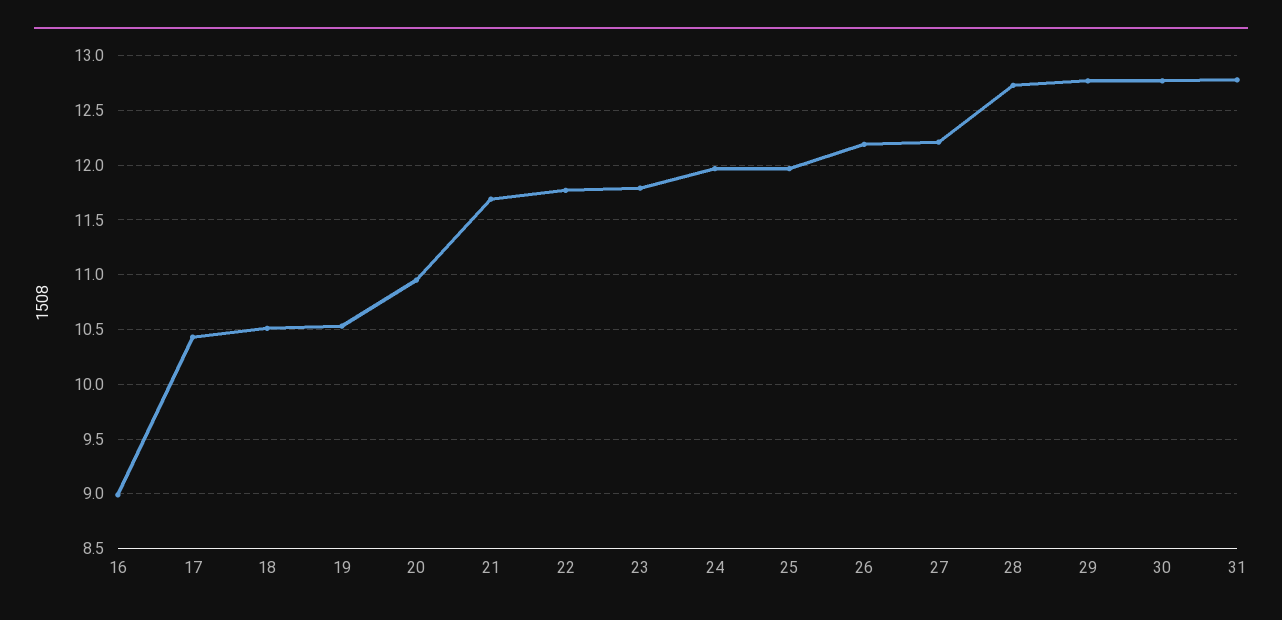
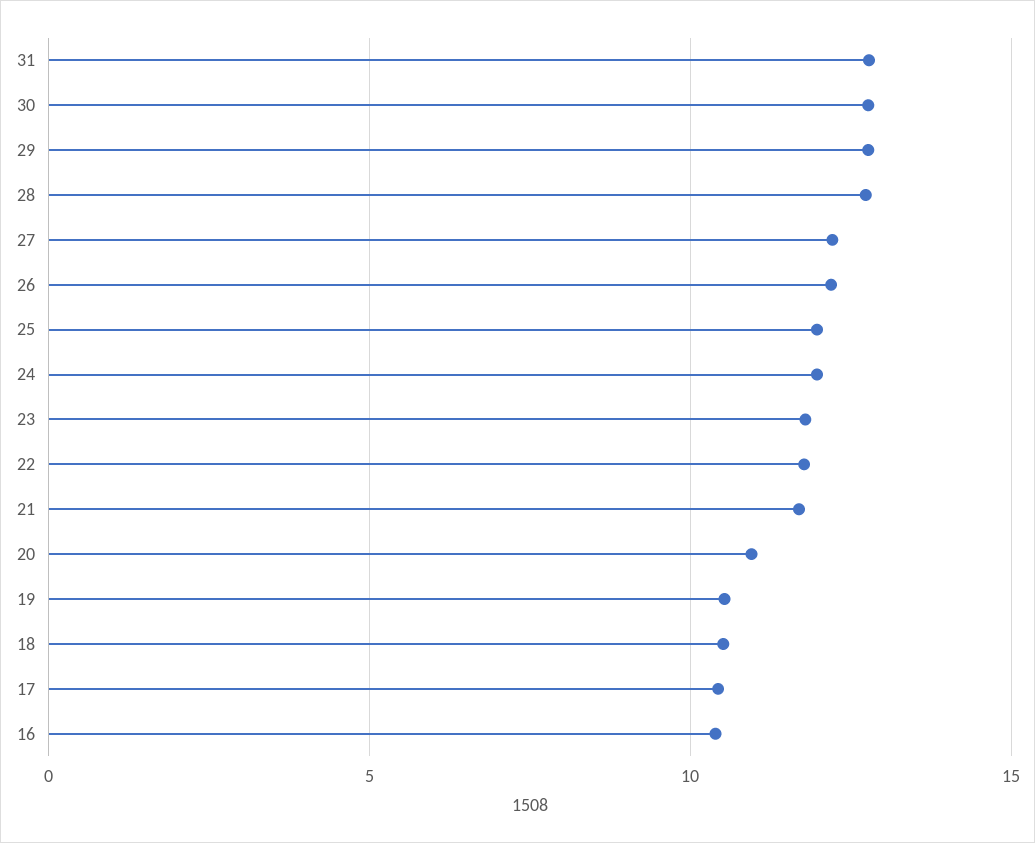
  {
-   "16": 9,
+   "16": 10.5,
    "17": 10.4,
    "18": 10.5,
    "19": 10.5,
    "20": 11,
    "21": 11.7,
    "22": 11.8,
    "23": 11.8,
    "24": 12,
    "25": 12,
    "26": 12.2,
    "27": 12.2,
    "28": 12.7,
    "29": 12.8,
    "30": 12.8,
    "31": 12.8
  }

